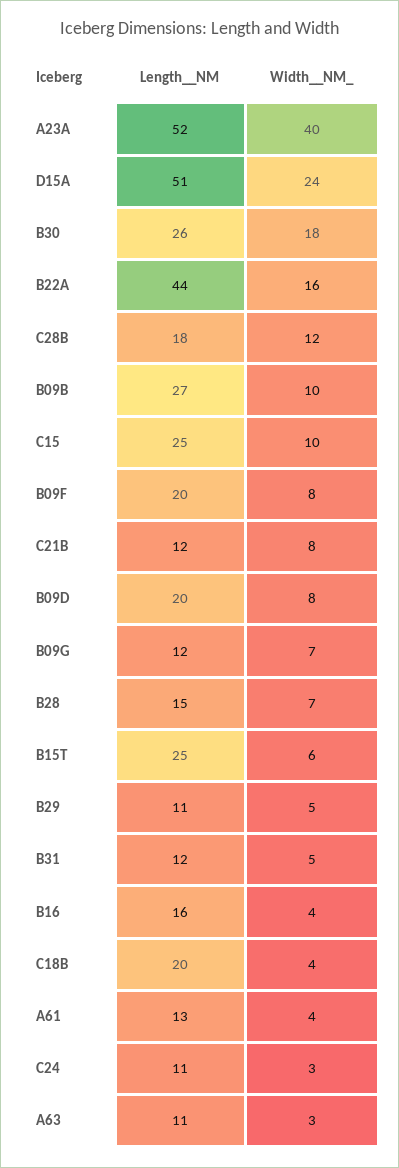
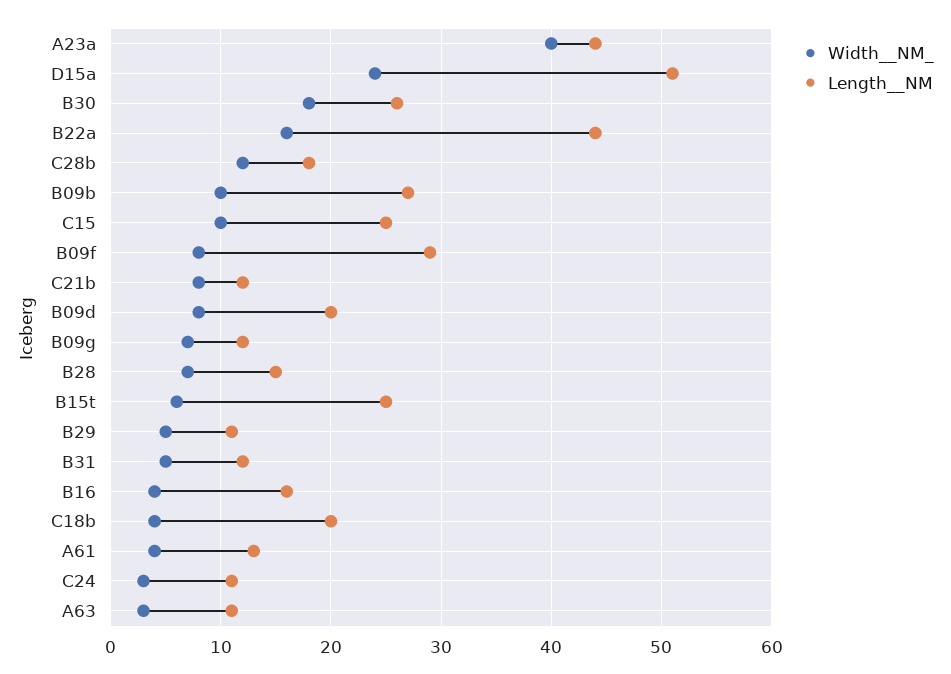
  {
    "Length__NM": {
-     "A23A": 52,
+     "A23A": 44,
      "D15A": 51,
      "B30": 26,
      "B22A": 44,
      "C28B": 18,
      "B09B": 27,
      "C15": 25,
-     "B09F": 20,
+     "B09F": 29,
      "C21B": 12,
      "B09D": 20,
      "B09G": 12,
      "B28": 15,
      "B15T": 25,
      "B29": 11,
      "B31": 12,
      "B16": 16,
      "C18B": 20,
      "A61": 13,
      "C24": 11,
      "A63": 11
    },
    "Width__NM_": {
      "A23A": 40,
      "D15A": 24,
      "B30": 18,
      "B22A": 16,
      "C28B": 12,
      "B09B": 10,
      "C15": 10,
      "B09F": 8,
      "C21B": 8,
      "B09D": 8,
      "B09G": 7,
      "B28": 7,
      "B15T": 6,
      "B29": 5,
      "B31": 5,
      "B16": 4,
      "C18B": 4,
      "A61": 4,
      "C24": 3,
      "A63": 3
    }
  }

